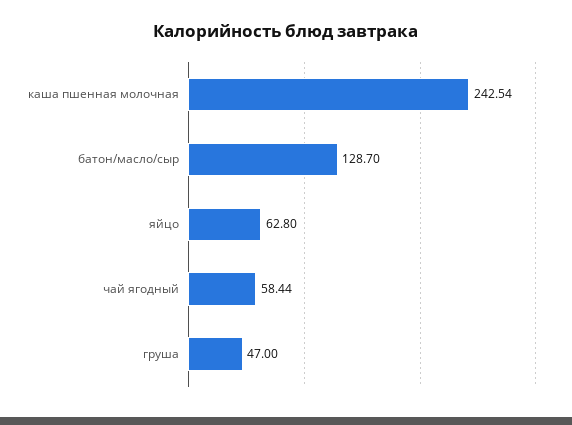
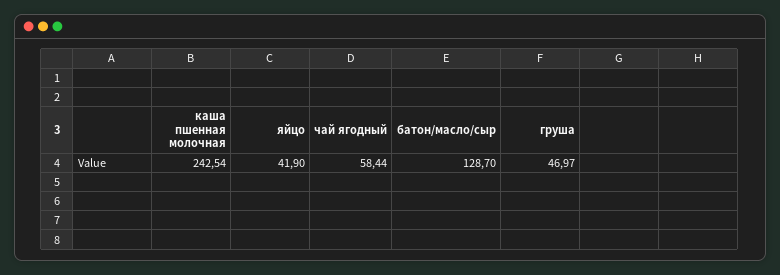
  {
    "каша пшенная молочная": 242.54,
    "батон/масло/сыр": 128.7,
-   "яйцо": 62.8,
+   "яйцо": 41.9,
    "чай ягодный": 58.44,
-   "груша": 47
+   "груша": 46.97
  }

